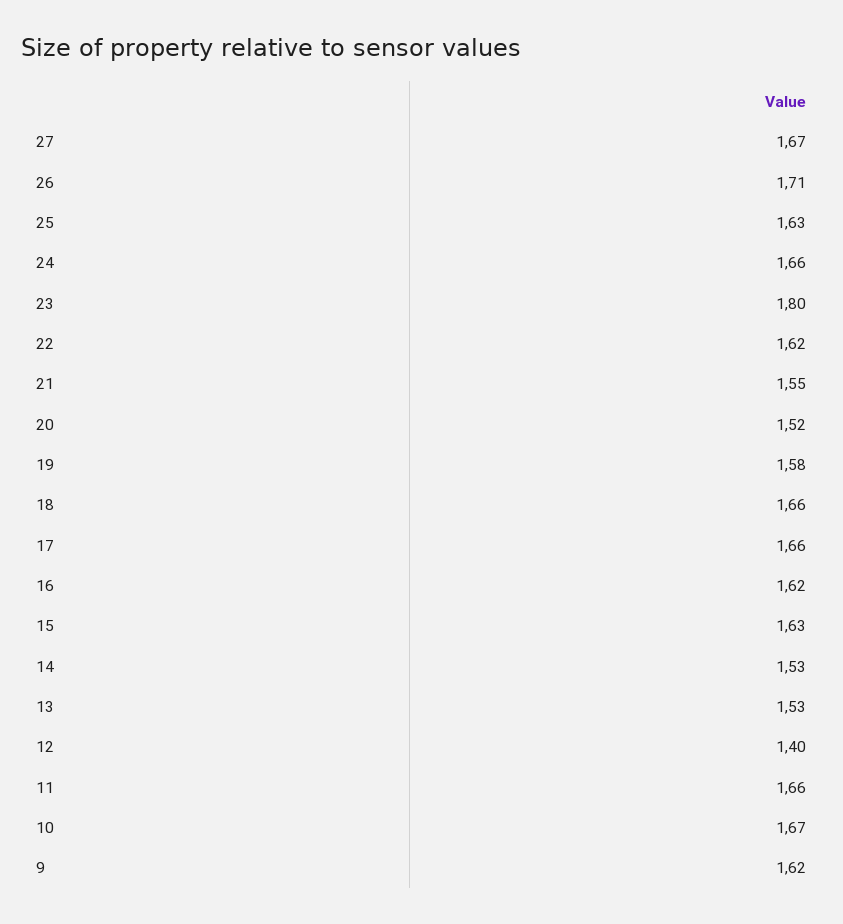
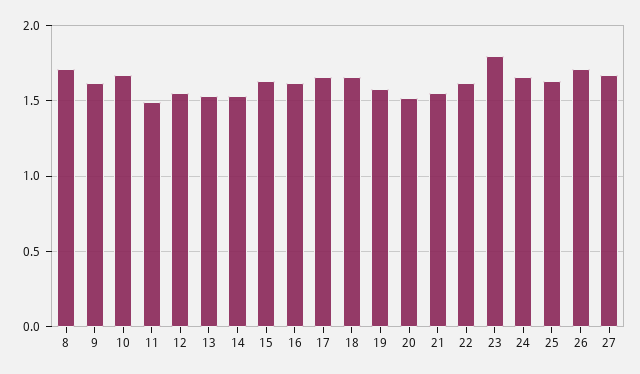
  {
    "27": 1.67,
    "26": 1.71,
    "25": 1.63,
    "24": 1.66,
    "23": 1.8,
    "22": 1.62,
    "21": 1.55,
    "20": 1.52,
    "19": 1.58,
    "18": 1.66,
    "17": 1.66,
    "16": 1.62,
    "15": 1.63,
    "14": 1.53,
    "13": 1.53,
-   "12": 1.4,
+   "12": 1.55,
-   "11": 1.66,
+   "11": 1.5,
    "10": 1.67,
-   "9": 1.62
+   "9": 1.62,
+   "8": 1.7
  }

